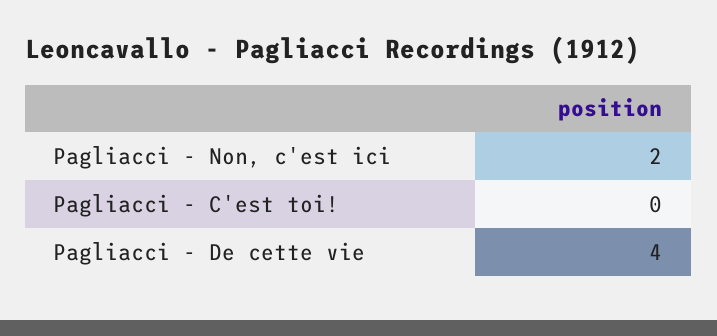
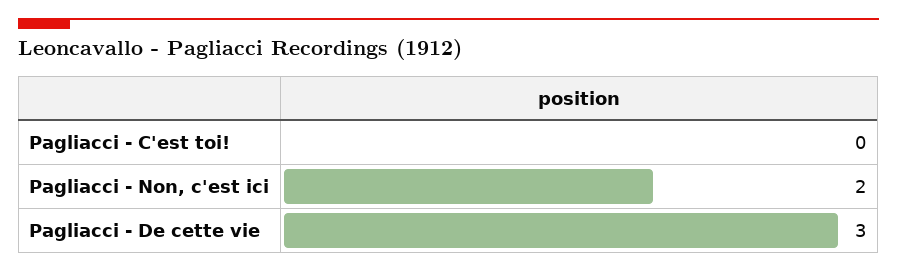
  {
    "Pagliacci - Non, c'est ici": 2,
    "Pagliacci - C'est toi!": 0,
-   "Pagliacci - De cette vie": 4
+   "Pagliacci - De cette vie": 3
  }

